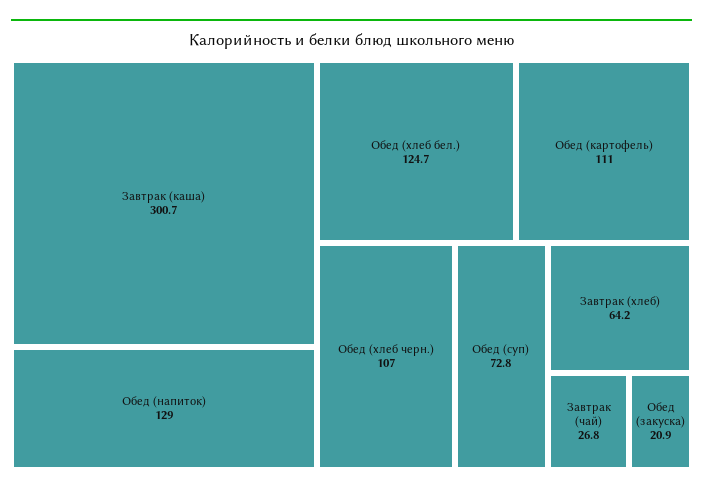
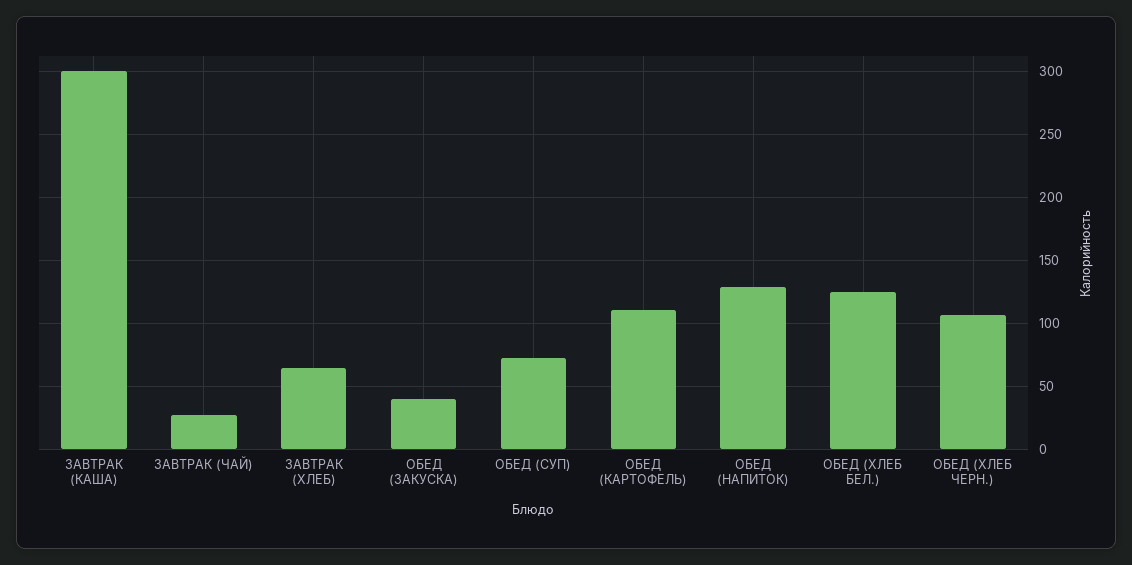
  {
    "Завтрак (каша)": 300.7,
    "Обед (напиток)": 129,
    "Обед (хлеб бел.)": 124.7,
    "Обед (картофель)": 111,
    "Обед (хлеб черн.)": 107,
    "Обед (суп)": 72.8,
    "Завтрак (хлеб)": 64.2,
    "Завтрак (чай)": 26.8,
-   "Обед (закуска)": 20.9
+   "Обед (закуска)": 40
  }

